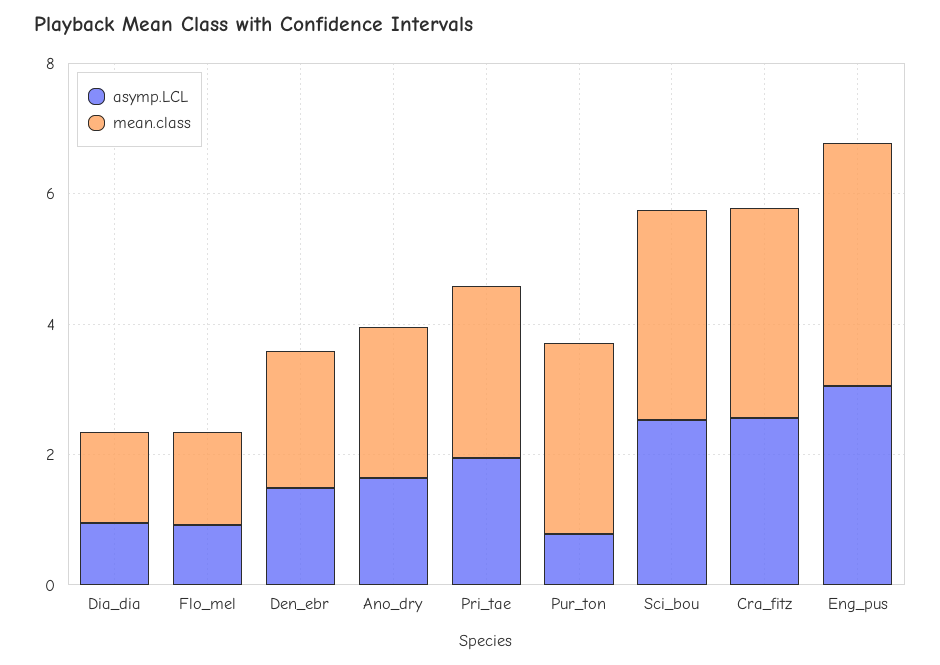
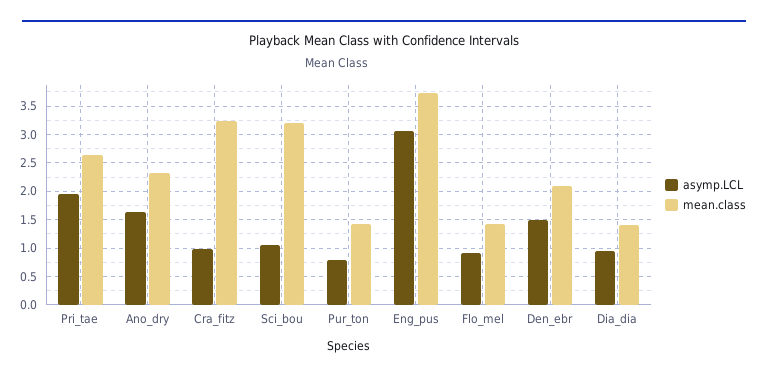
  {
    "asymp.LCL": {
      "Dia_dia": 1,
      "Flo_mel": 1,
      "Den_ebr": 1.5,
      "Ano_dry": 1.75,
      "Pri_tae": 2,
      "Pur_ton": 0.75,
-     "Sci_bou": 2.5,
+     "Sci_bou": 1,
-     "Cra_fitz": 2.5,
+     "Cra_fitz": 1,
      "Eng_pus": 3
    },
    "mean.class": {
      "Dia_dia": 1.5,
      "Flo_mel": 1.5,
      "Den_ebr": 2,
      "Ano_dry": 2.25,
      "Pri_tae": 2.75,
-     "Pur_ton": 3,
+     "Pur_ton": 1.5,
      "Sci_bou": 3.25,
      "Cra_fitz": 3.25,
      "Eng_pus": 3.75
    }
  }

